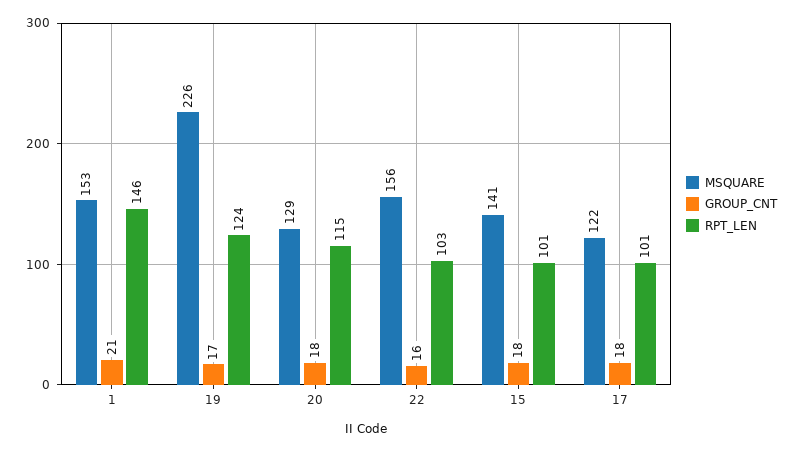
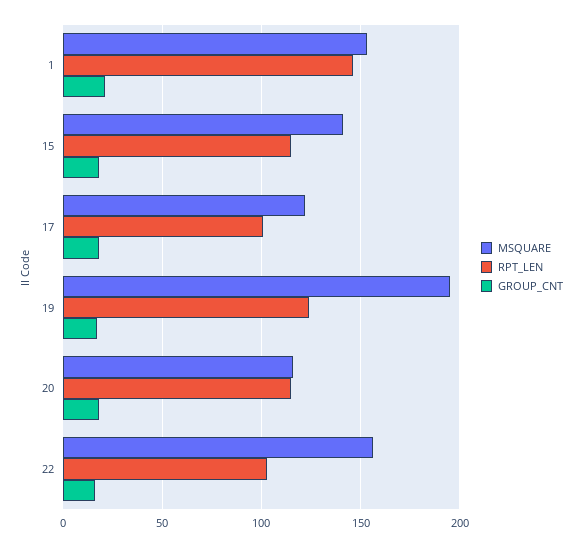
  {
    "MSQUARE": {
      "1": 153,
-     "19": 226,
+     "19": 195,
-     "20": 129,
+     "20": 115,
      "22": 156,
      "15": 141,
      "17": 122
    },
    "GROUP_CNT": {
      "1": 21,
      "19": 17,
      "20": 18,
      "22": 16,
      "15": 18,
      "17": 18
    },
    "RPT_LEN": {
      "1": 146,
      "19": 124,
      "20": 115,
      "22": 103,
-     "15": 101,
+     "15": 115,
      "17": 101
    }
  }

